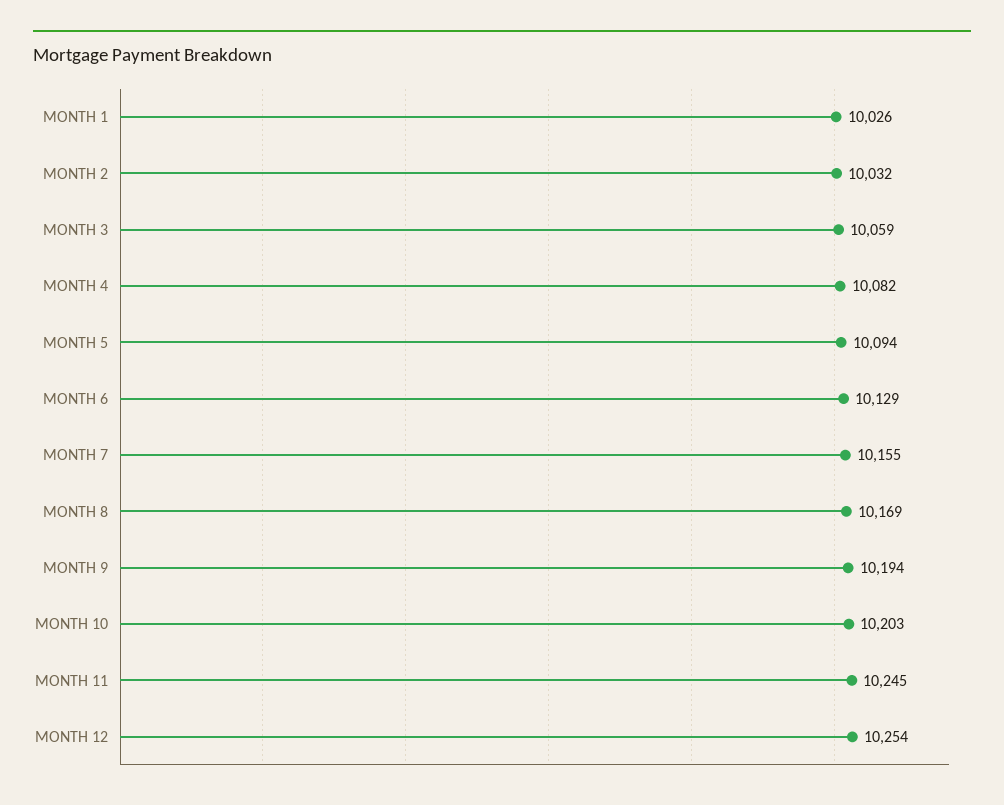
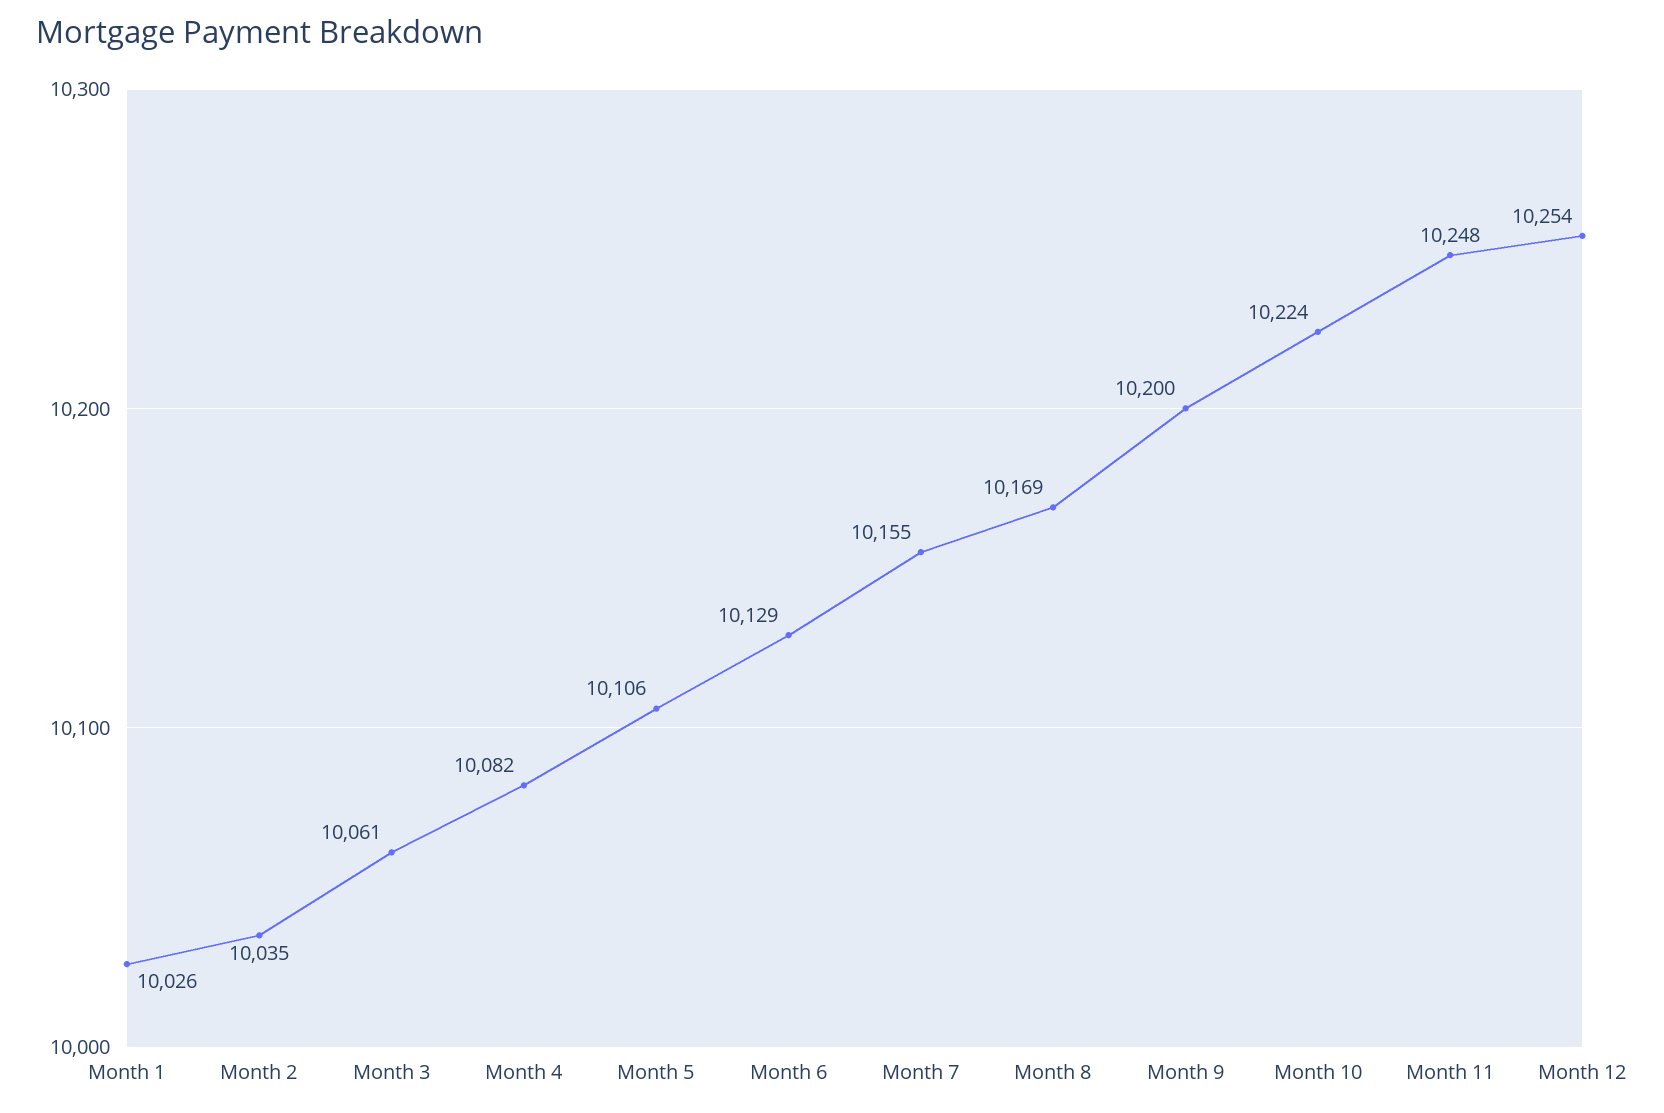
  {
    "MONTH 1": 10026,
-   "MONTH 2": 10032,
+   "MONTH 2": 10035,
-   "MONTH 3": 10059,
+   "MONTH 3": 10061,
    "MONTH 4": 10082,
-   "MONTH 5": 10094,
+   "MONTH 5": 10106,
    "MONTH 6": 10129,
    "MONTH 7": 10155,
    "MONTH 8": 10169,
-   "MONTH 9": 10194,
+   "MONTH 9": 10200,
-   "MONTH 10": 10203,
+   "MONTH 10": 10224,
-   "MONTH 11": 10245,
+   "MONTH 11": 10248,
    "MONTH 12": 10254
  }

